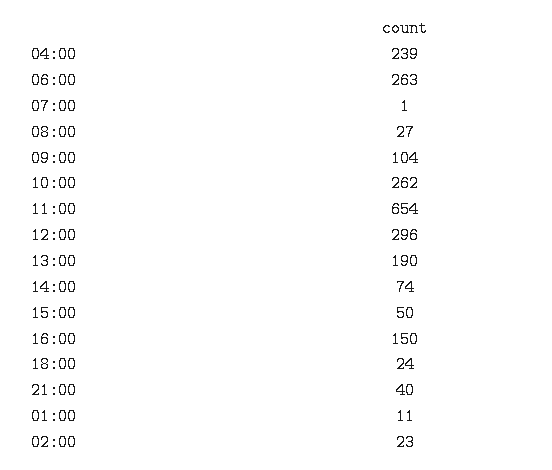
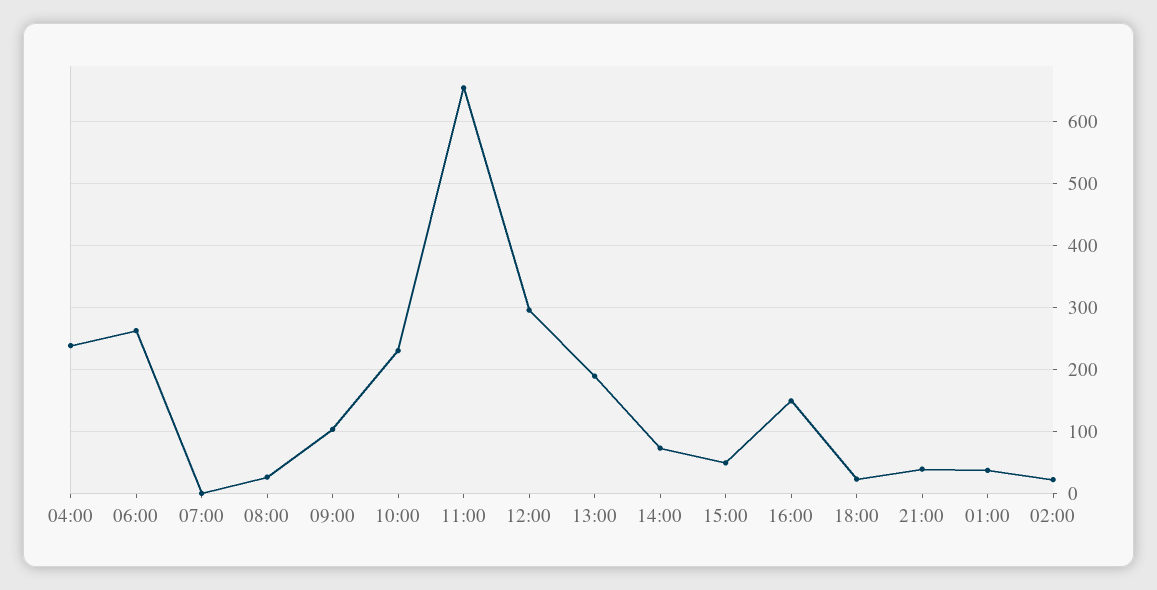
  {
    "04:00": 239,
    "06:00": 263,
    "07:00": 1,
    "08:00": 27,
    "09:00": 104,
-   "10:00": 262,
+   "10:00": 230,
    "11:00": 654,
    "12:00": 296,
    "13:00": 190,
    "14:00": 74,
    "15:00": 50,
    "16:00": 150,
    "18:00": 24,
    "21:00": 40,
-   "01:00": 11,
+   "01:00": 40,
    "02:00": 23
  }

